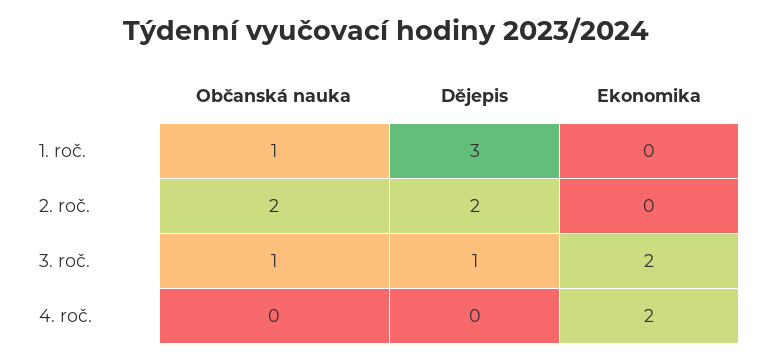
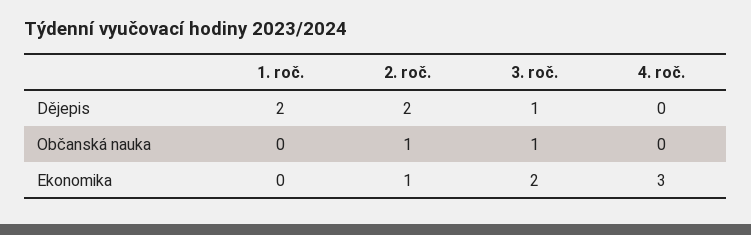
  {
    "Občanská nauka": {
-     "1. roč.": 1,
+     "1. roč.": 0,
-     "2. roč.": 2,
+     "2. roč.": 1,
      "3. roč.": 1,
      "4. roč.": 0
    },
    "Dějepis": {
-     "1. roč.": 3,
+     "1. roč.": 2,
      "2. roč.": 2,
      "3. roč.": 1,
      "4. roč.": 0
    },
    "Ekonomika": {
      "1. roč.": 0,
-     "2. roč.": 0,
+     "2. roč.": 1,
      "3. roč.": 2,
-     "4. roč.": 2
+     "4. roč.": 3
    }
  }

